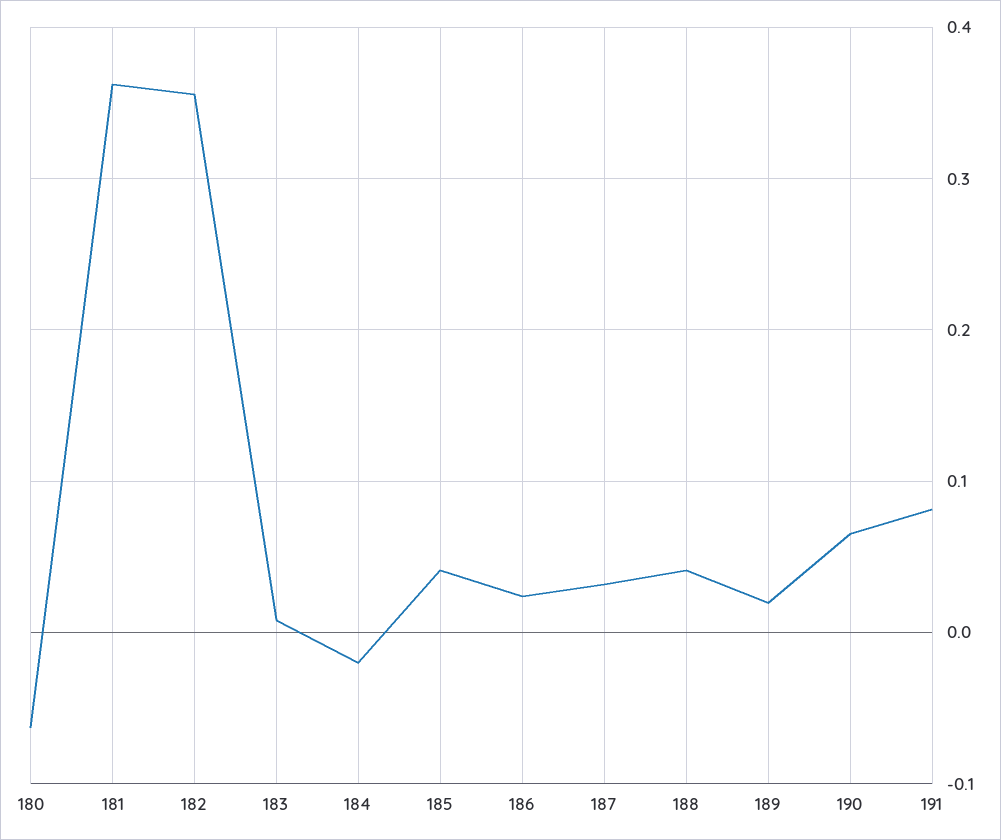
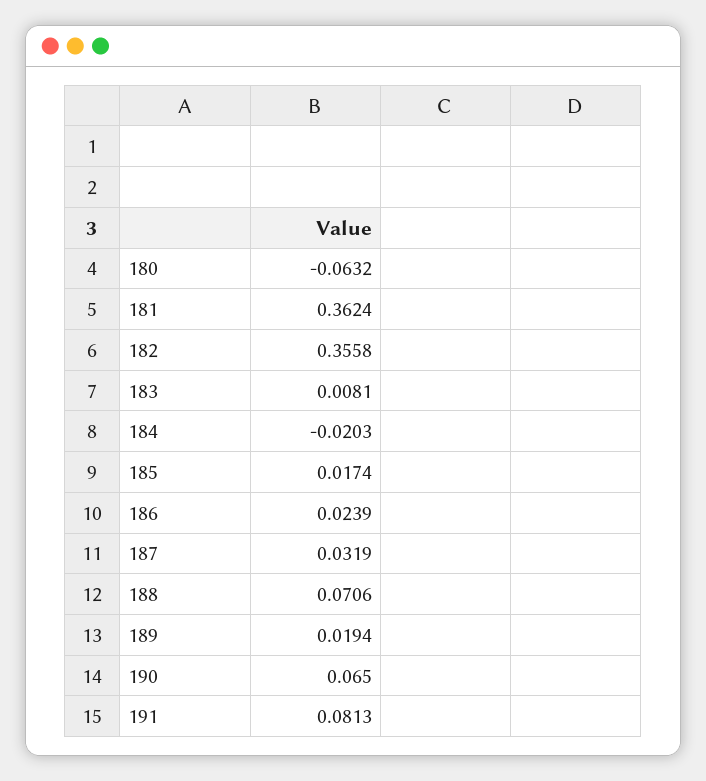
  {
    "180": -0.0632,
    "181": 0.3624,
    "182": 0.3558,
    "183": 0.0081,
    "184": -0.0203,
-   "185": 0.04,
+   "185": 0.0174,
    "186": 0.0239,
    "187": 0.0319,
-   "188": 0.04,
+   "188": 0.0706,
    "189": 0.0194,
    "190": 0.065,
    "191": 0.0813
  }

